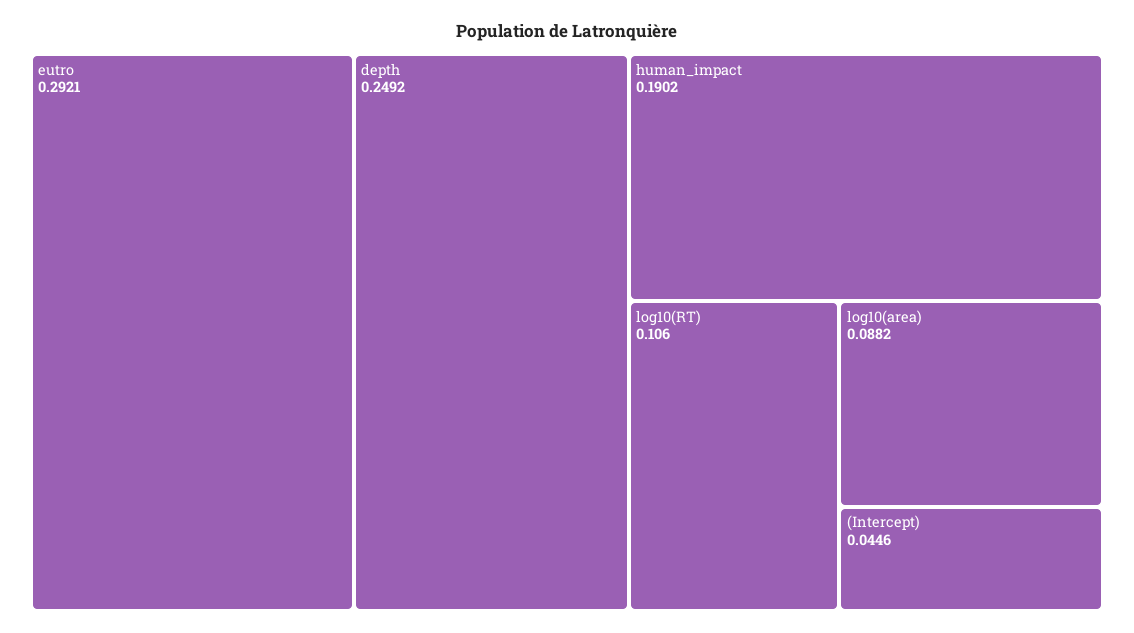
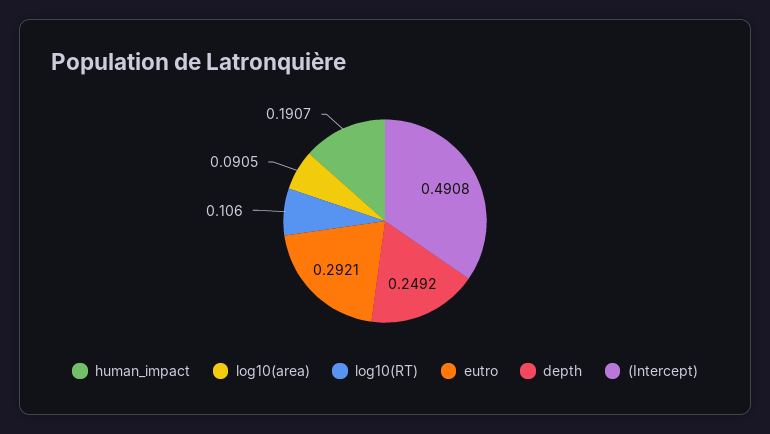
  {
    "eutro": 0.2921,
    "depth": 0.2492,
-   "human_impact": 0.1902,
+   "human_impact": 0.1907,
    "log10(RT)": 0.106,
-   "log10(area)": 0.0882,
+   "log10(area)": 0.0905,
-   "(Intercept)": 0.0446
+   "(Intercept)": 0.4908
  }

